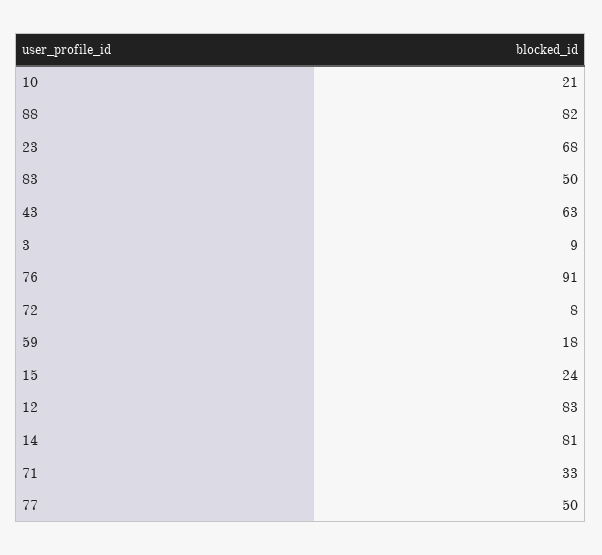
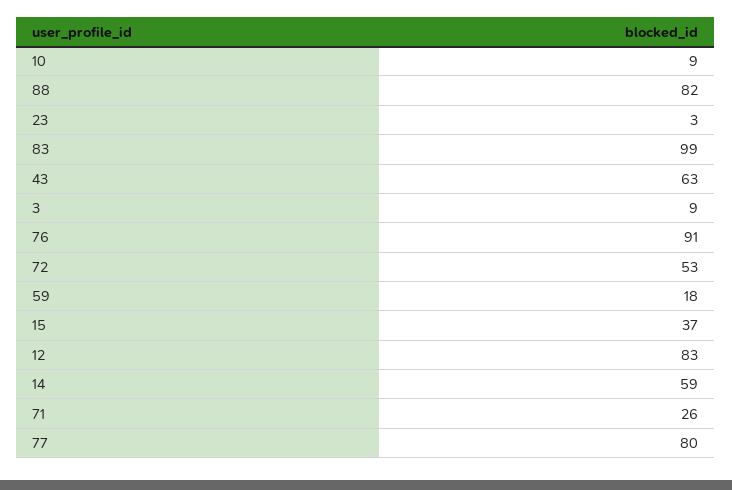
  {
-   "10": 21,
+   "10": 9,
    "88": 82,
-   "23": 68,
+   "23": 3,
-   "83": 50,
+   "83": 99,
    "43": 63,
    "3": 9,
    "76": 91,
-   "72": 8,
+   "72": 53,
    "59": 18,
-   "15": 24,
+   "15": 37,
    "12": 83,
-   "14": 81,
+   "14": 59,
-   "71": 33,
+   "71": 26,
-   "77": 50
+   "77": 80
  }

